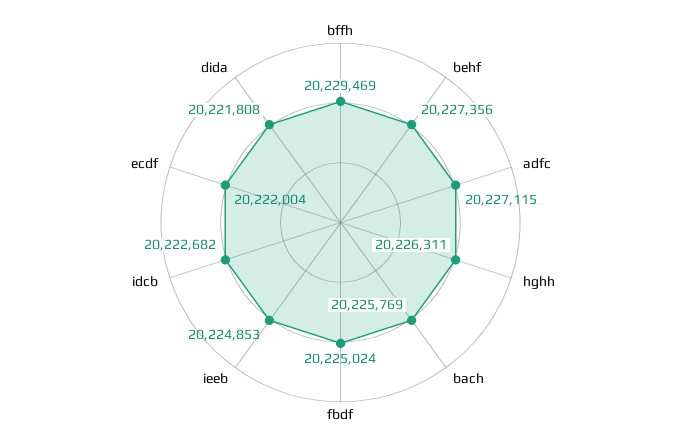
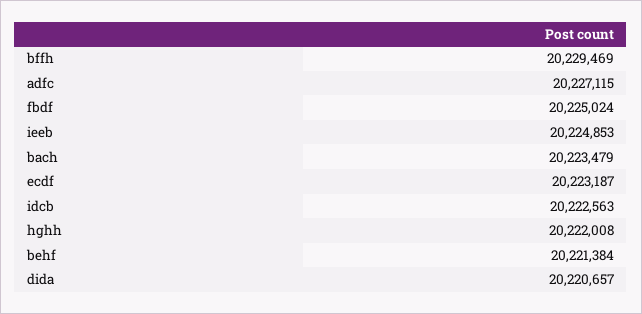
  {
    "bffh": 20229469,
-   "behf": 20227356,
+   "behf": 20221384,
    "adfc": 20227115,
-   "hghh": 20226311,
+   "hghh": 20222008,
-   "bach": 20225769,
+   "bach": 20223479,
    "fbdf": 20225024,
    "ieeb": 20224853,
-   "idcb": 20222682,
+   "idcb": 20222563,
-   "ecdf": 20222004,
+   "ecdf": 20223187,
-   "dida": 20221808
+   "dida": 20220657
  }

